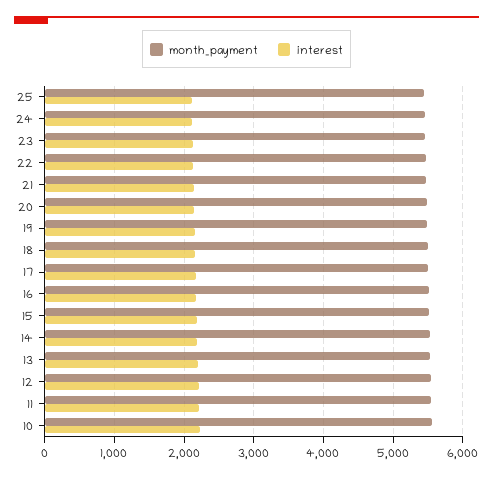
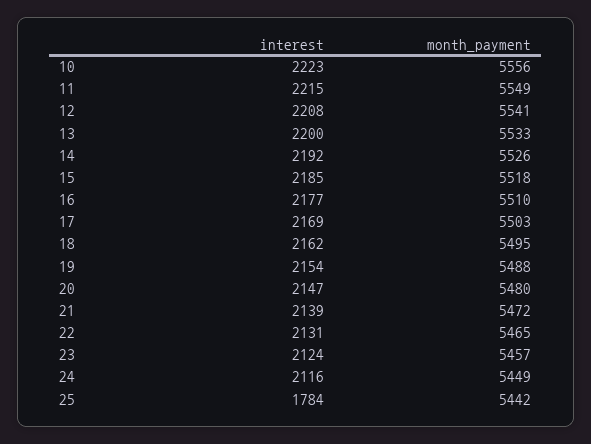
  {
    "month_payment": {
      "25": 5442,
      "24": 5449,
      "23": 5457,
      "22": 5465,
      "21": 5472,
      "20": 5480,
      "19": 5488,
      "18": 5495,
      "17": 5503,
      "16": 5510,
      "15": 5518,
      "14": 5526,
      "13": 5533,
      "12": 5541,
      "11": 5549,
      "10": 5556
    },
    "interest": {
-     "25": 2100,
+     "25": 1784,
      "24": 2116,
      "23": 2124,
      "22": 2131,
      "21": 2139,
      "20": 2147,
      "19": 2154,
      "18": 2162,
      "17": 2169,
      "16": 2177,
      "15": 2185,
      "14": 2192,
      "13": 2200,
      "12": 2208,
      "11": 2215,
      "10": 2223
    }
  }

